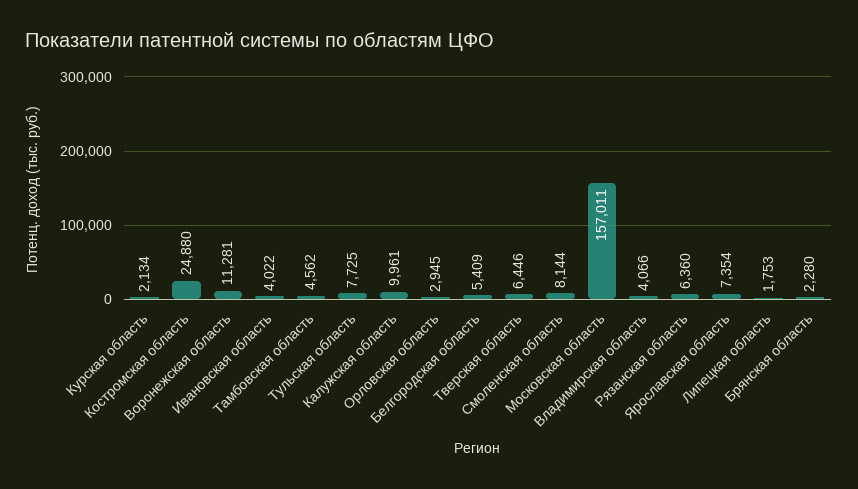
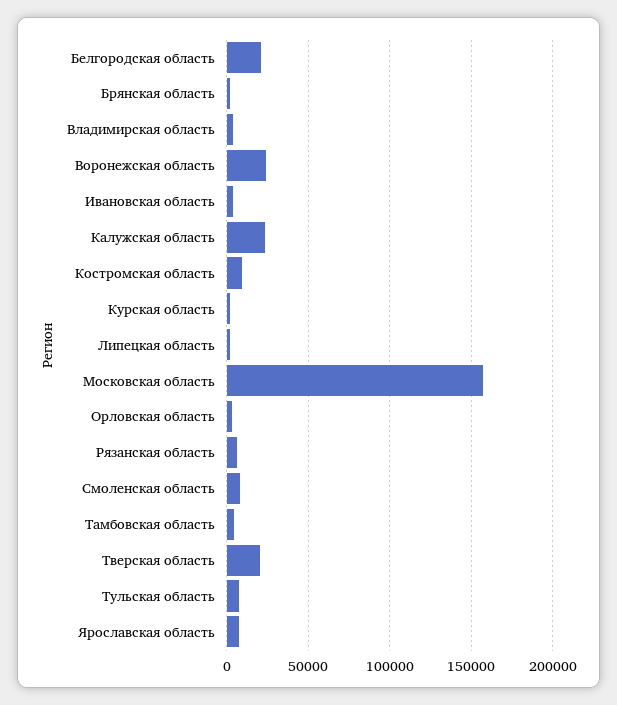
  {
    "Курская область": 2134,
-   "Костромская область": 24880,
+   "Костромская область": 10000,
-   "Воронежская область": 11281,
+   "Воронежская область": 25000,
    "Ивановская область": 4022,
    "Тамбовская область": 4562,
    "Тульская область": 7725,
-   "Калужская область": 9961,
+   "Калужская область": 25000,
    "Орловская область": 2945,
-   "Белгородская область": 5409,
+   "Белгородская область": 20000,
-   "Тверская область": 6446,
+   "Тверская область": 20000,
    "Смоленская область": 8144,
    "Московская область": 157011,
    "Владимирская область": 4066,
    "Рязанская область": 6360,
    "Ярославская область": 7354,
    "Липецкая область": 1753,
    "Брянская область": 2280
  }

